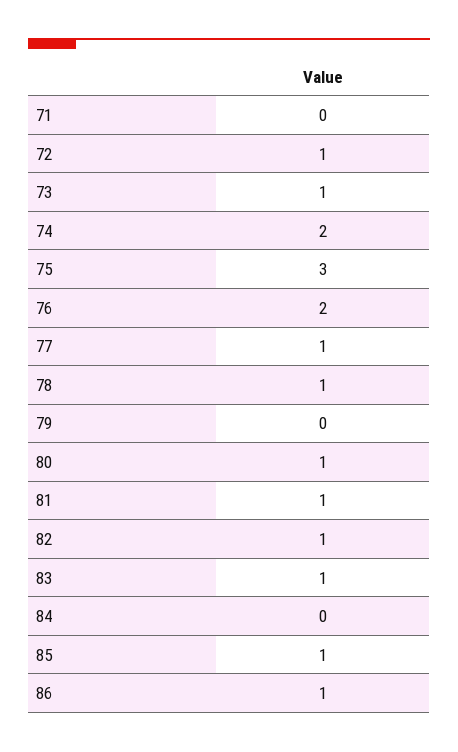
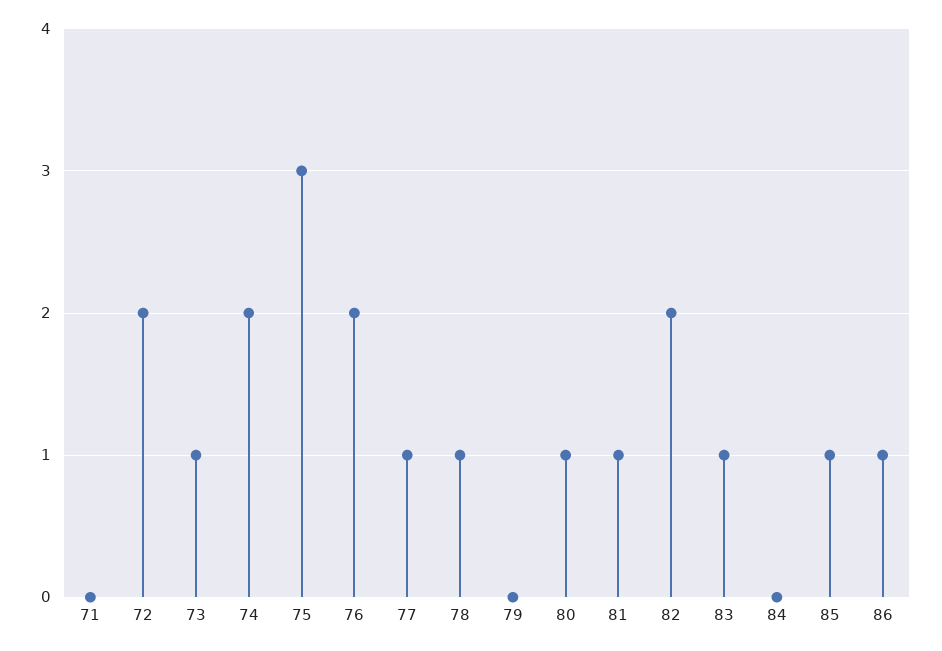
  {
    "71": 0,
-   "72": 1,
+   "72": 2,
    "73": 1,
    "74": 2,
    "75": 3,
    "76": 2,
    "77": 1,
    "78": 1,
    "79": 0,
    "80": 1,
    "81": 1,
-   "82": 1,
+   "82": 2,
    "83": 1,
    "84": 0,
    "85": 1,
    "86": 1
  }

